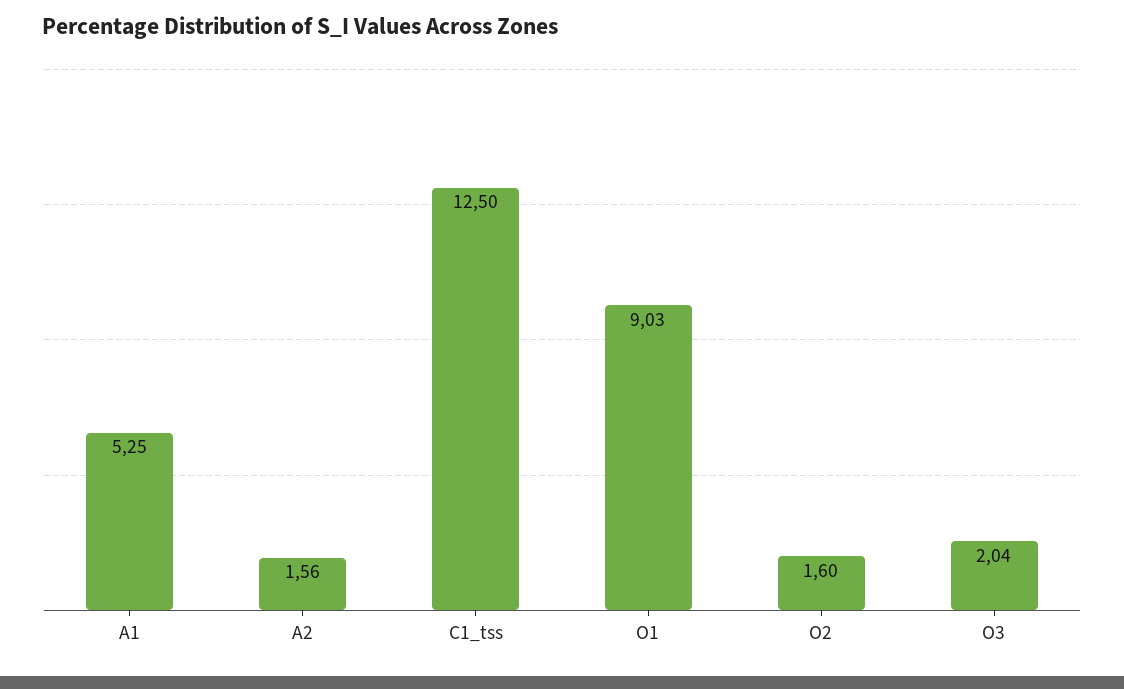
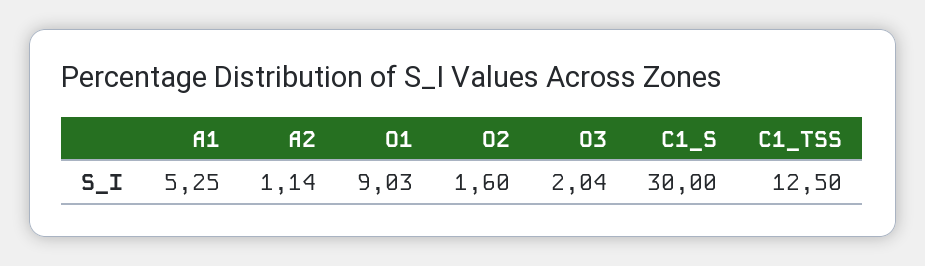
  {
    "A1": 5.25,
-   "A2": 1.56,
+   "A2": 1.14,
    "C1_tss": 12.5,
    "O1": 9.03,
    "O2": 1.6,
-   "O3": 2.04
+   "O3": 2.04,
+   "C1_S": 30
  }

